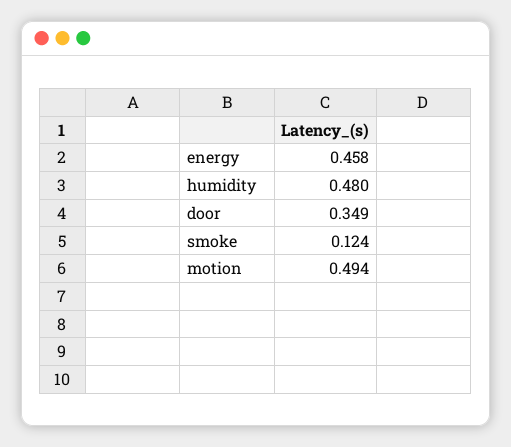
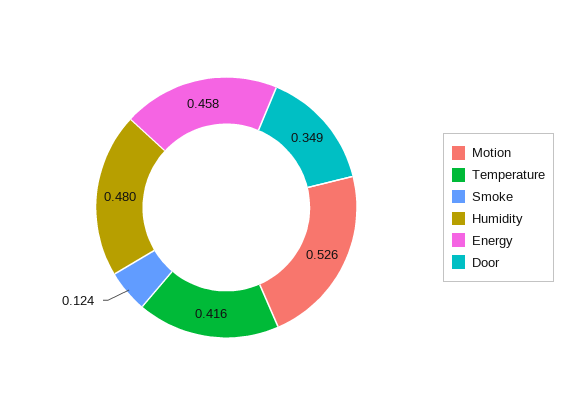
  {
    "energy": 0.458,
    "humidity": 0.48,
    "door": 0.349,
    "smoke": 0.124,
-   "motion": 0.494
+   "motion": 0.526,
+   "Temperature": 0.416
  }

